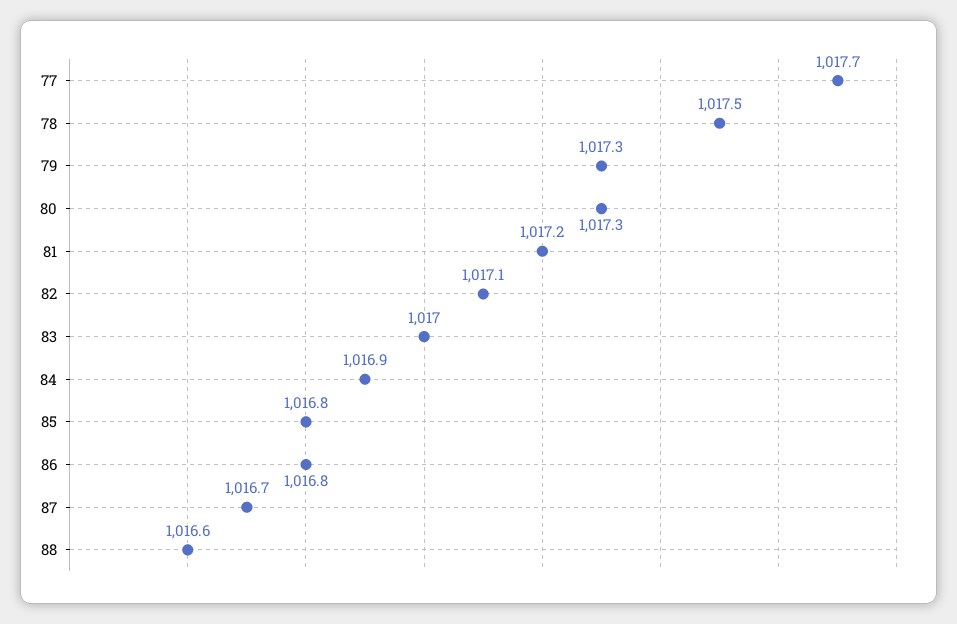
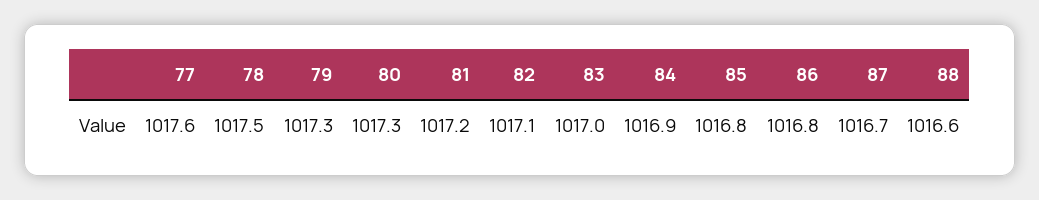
  {
-   "77": 1017.7,
+   "77": 1017.6,
    "78": 1017.5,
    "79": 1017.3,
    "80": 1017.3,
    "81": 1017.2,
    "82": 1017.1,
    "83": 1017,
    "84": 1016.9,
    "85": 1016.8,
    "86": 1016.8,
    "87": 1016.7,
    "88": 1016.6
  }

